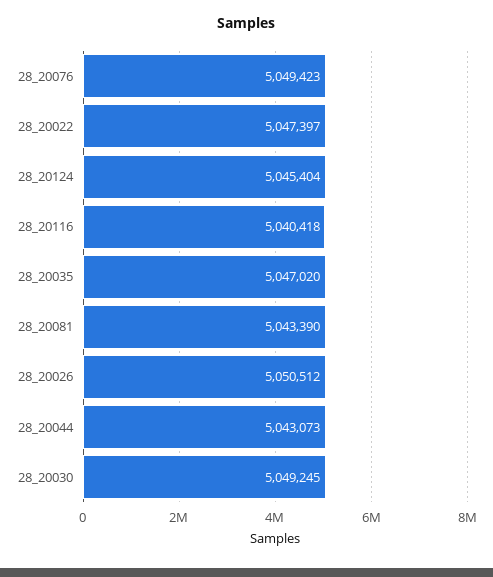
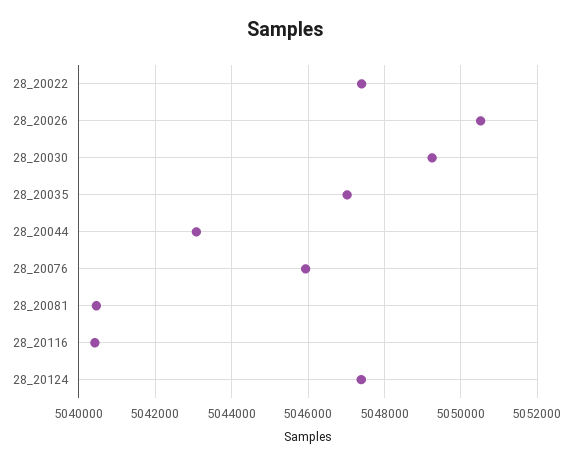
  {
-   "28_20076": 5049423,
+   "28_20076": 5046000,
    "28_20022": 5047397,
-   "28_20124": 5045404,
+   "28_20124": 5047400,
    "28_20116": 5040418,
    "28_20035": 5047020,
-   "28_20081": 5043390,
+   "28_20081": 5040400,
    "28_20026": 5050512,
    "28_20044": 5043073,
    "28_20030": 5049245
  }

